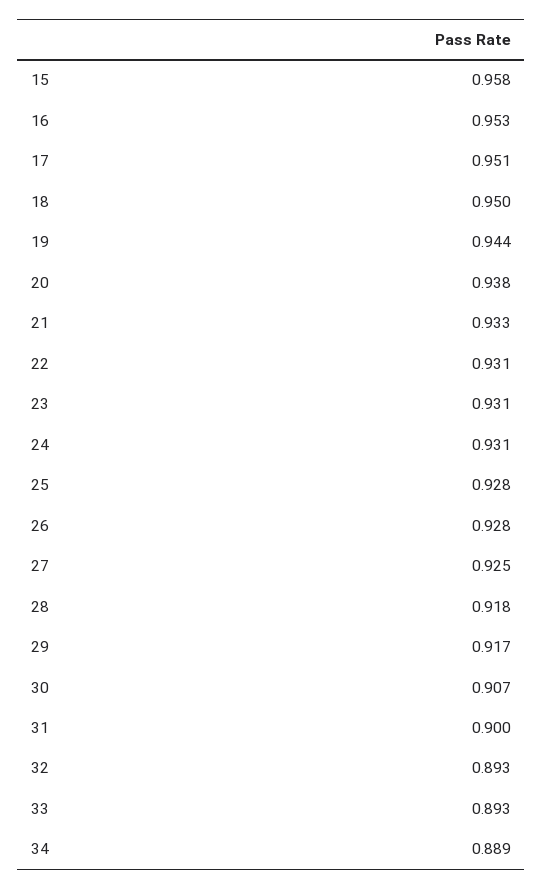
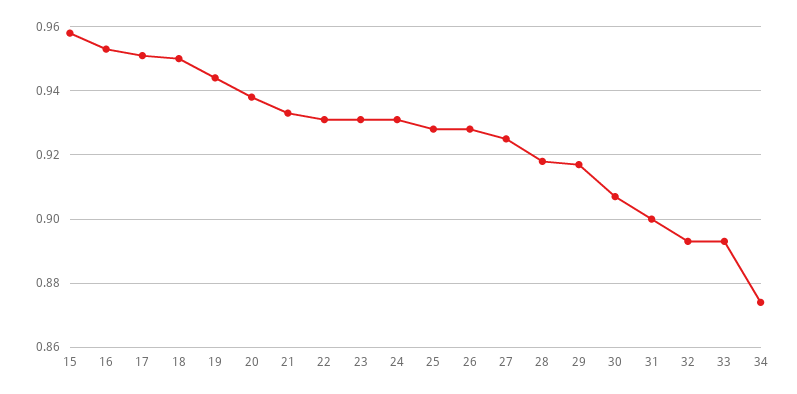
  {
    "15": 0.958,
    "16": 0.953,
    "17": 0.951,
    "18": 0.95,
    "19": 0.944,
    "20": 0.938,
    "21": 0.933,
    "22": 0.931,
    "23": 0.931,
    "24": 0.931,
    "25": 0.928,
    "26": 0.928,
    "27": 0.925,
    "28": 0.918,
    "29": 0.917,
    "30": 0.907,
    "31": 0.9,
    "32": 0.893,
    "33": 0.893,
-   "34": 0.889
+   "34": 0.875
  }

